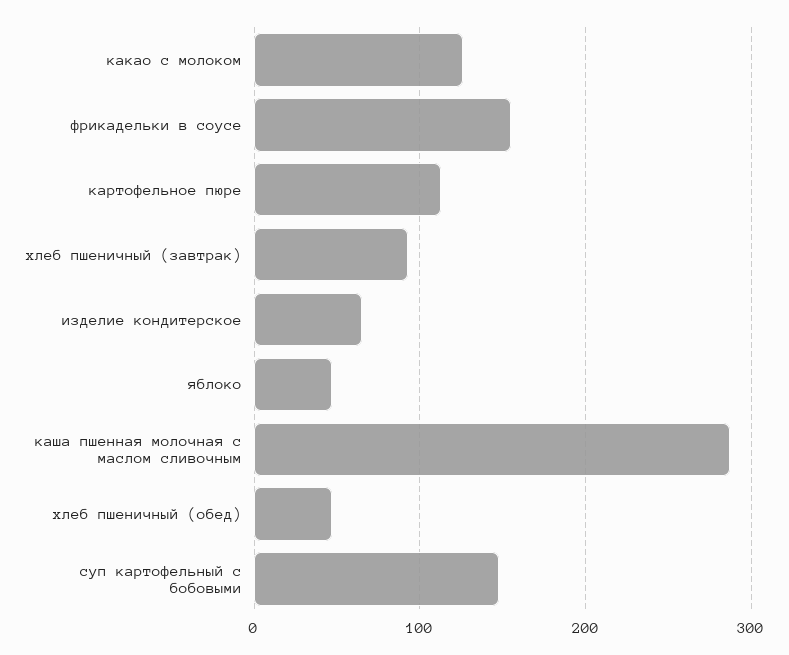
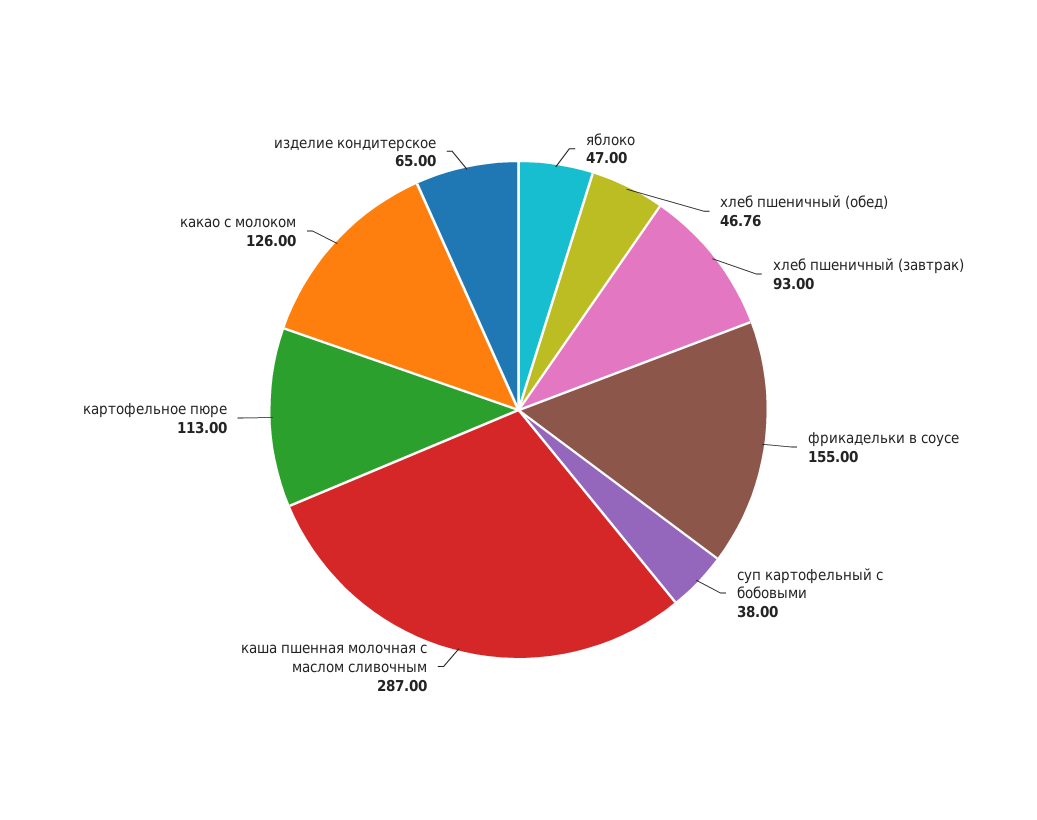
  {
    "какао с молоком": 126,
    "фрикадельки в соусе": 155,
    "картофельное пюре": 113,
    "хлеб пшеничный (завтрак)": 93,
    "изделие кондитерское": 65,
    "яблоко": 47,
    "каша пшенная молочная с маслом сливочным": 287,
    "хлеб пшеничный (обед)": 46.76,
-   "суп картофельный с бобовыми": 150
+   "суп картофельный с бобовыми": 38
  }

